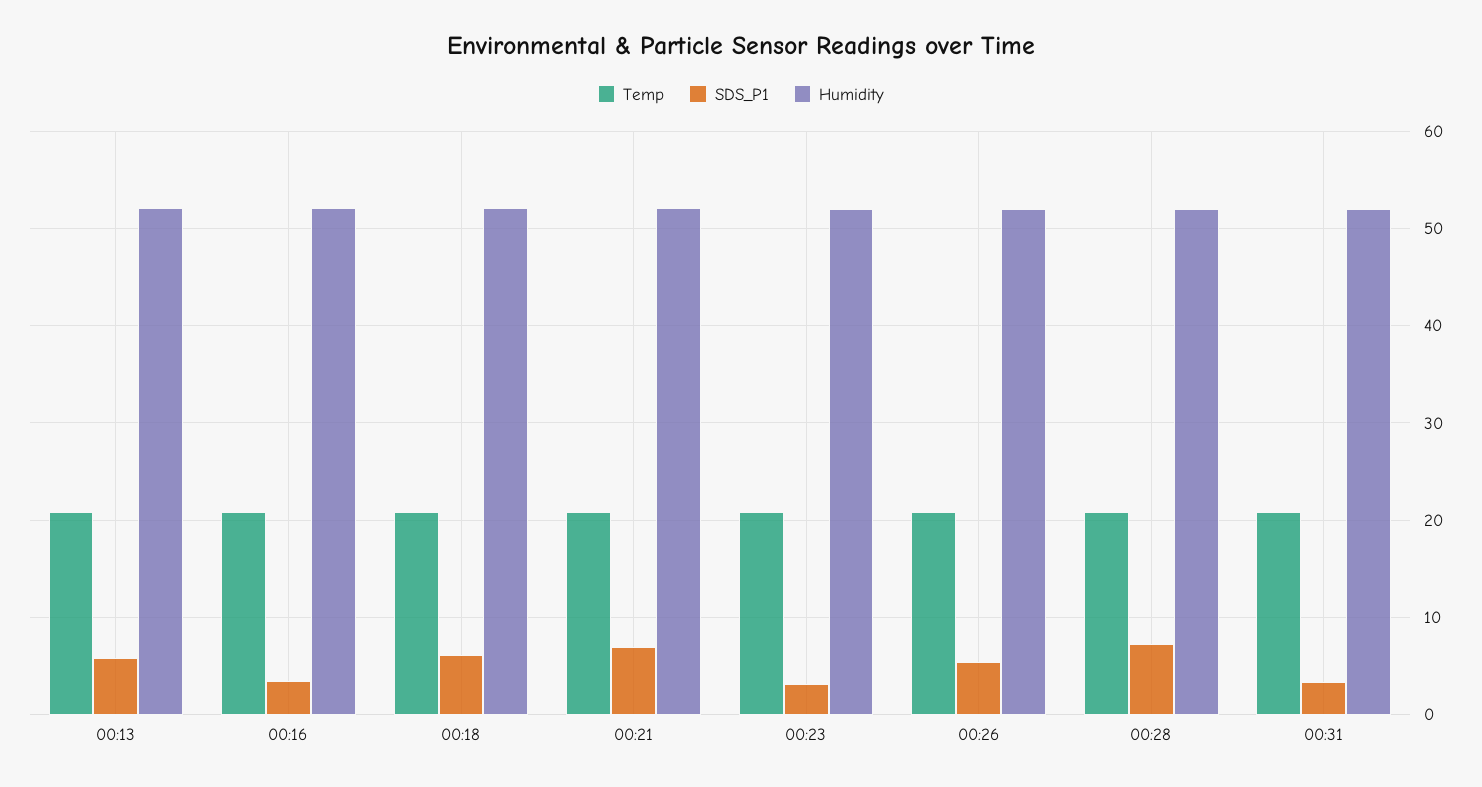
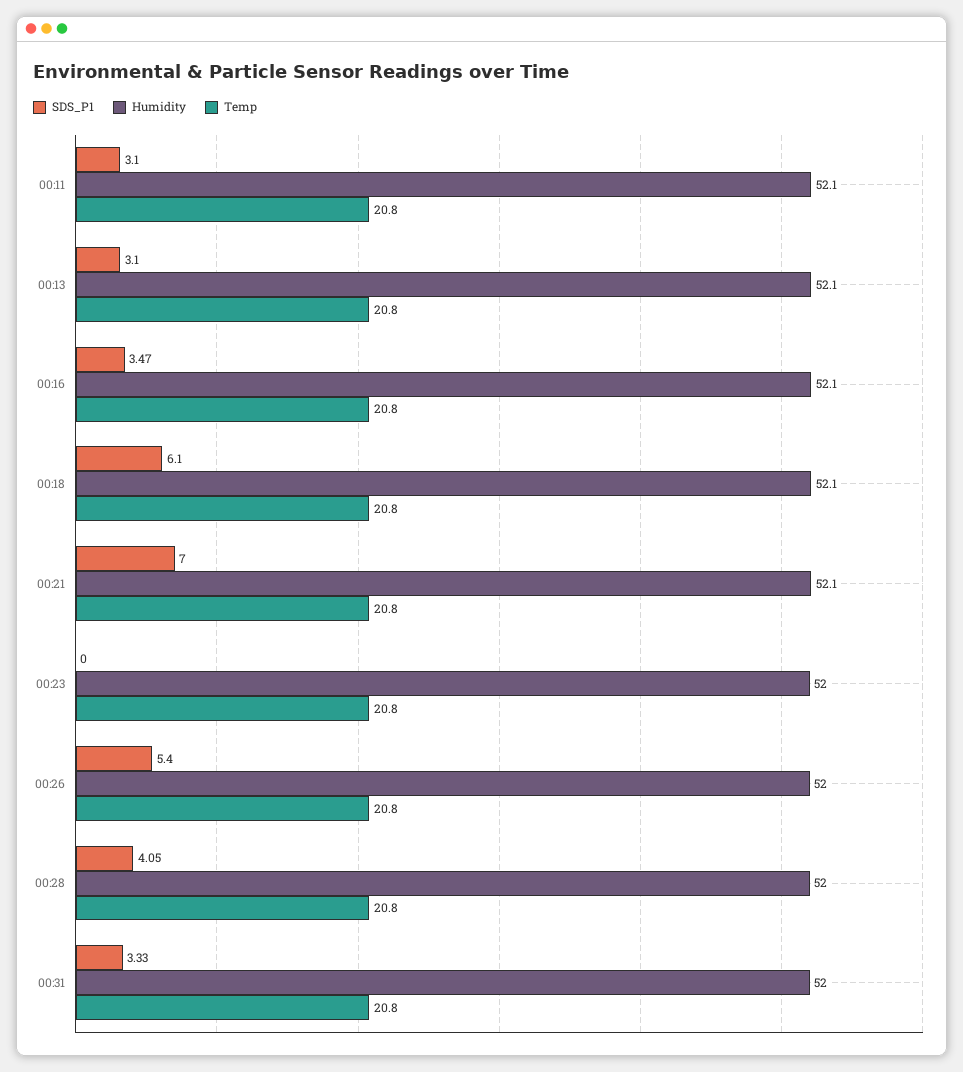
  {
    "Temp": {
      "00:13": 20.8,
      "00:16": 20.8,
      "00:18": 20.8,
      "00:21": 20.8,
      "00:23": 20.8,
      "00:26": 20.8,
      "00:28": 20.8,
-     "00:31": 20.8
+     "00:31": 20.8,
+     "00:11": 20.8
    },
    "SDS_P1": {
-     "00:13": 6,
+     "00:13": 3.1,
      "00:16": 3.47,
      "00:18": 6.1,
      "00:21": 7,
-     "00:23": 3,
+     "00:23": 0,
      "00:26": 5.4,
-     "00:28": 7,
+     "00:28": 4.05,
-     "00:31": 3.33
+     "00:31": 3.33,
+     "00:11": 3.1
    },
    "Humidity": {
      "00:13": 52.1,
      "00:16": 52.1,
      "00:18": 52.1,
      "00:21": 52.1,
      "00:23": 52,
      "00:26": 52,
      "00:28": 52,
-     "00:31": 52
+     "00:31": 52,
+     "00:11": 52.1
    }
  }

